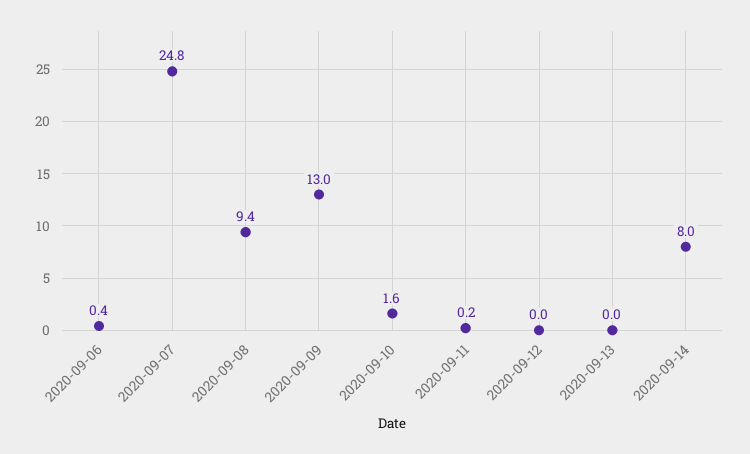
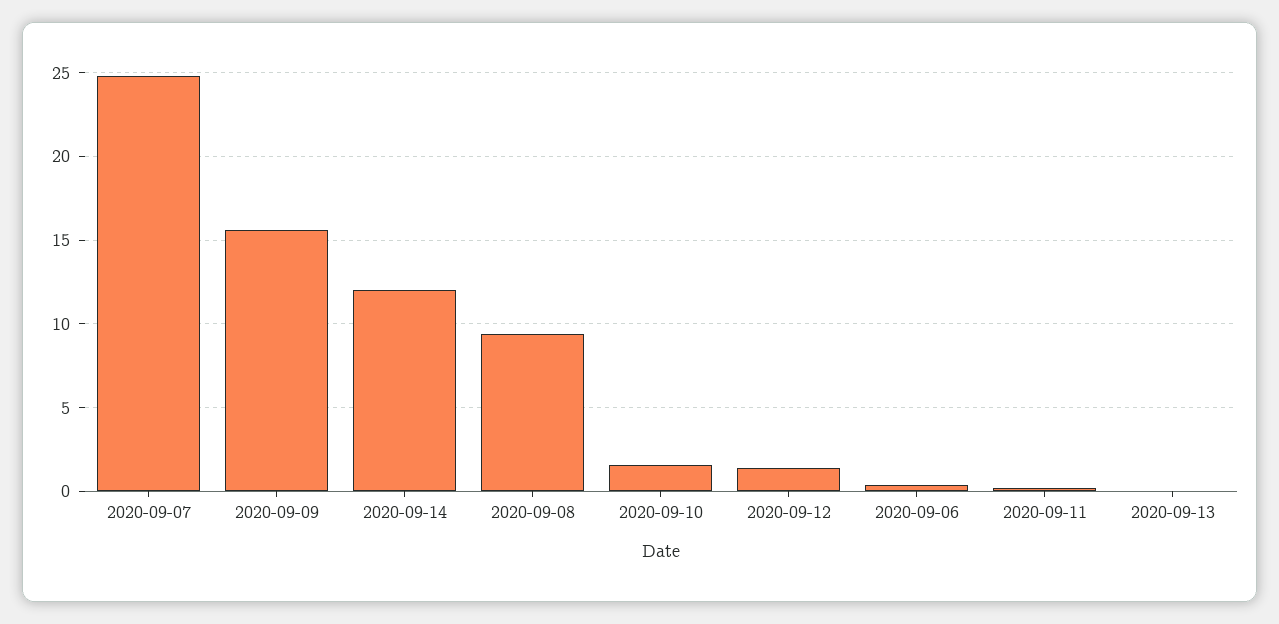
  {
    "2020-09-06": 0.4,
    "2020-09-07": 24.8,
    "2020-09-08": 9.4,
-   "2020-09-09": 13,
+   "2020-09-09": 15.5,
    "2020-09-10": 1.6,
    "2020-09-11": 0.2,
-   "2020-09-12": 0,
+   "2020-09-12": 1.5,
    "2020-09-13": 0,
-   "2020-09-14": 8
+   "2020-09-14": 12
  }

